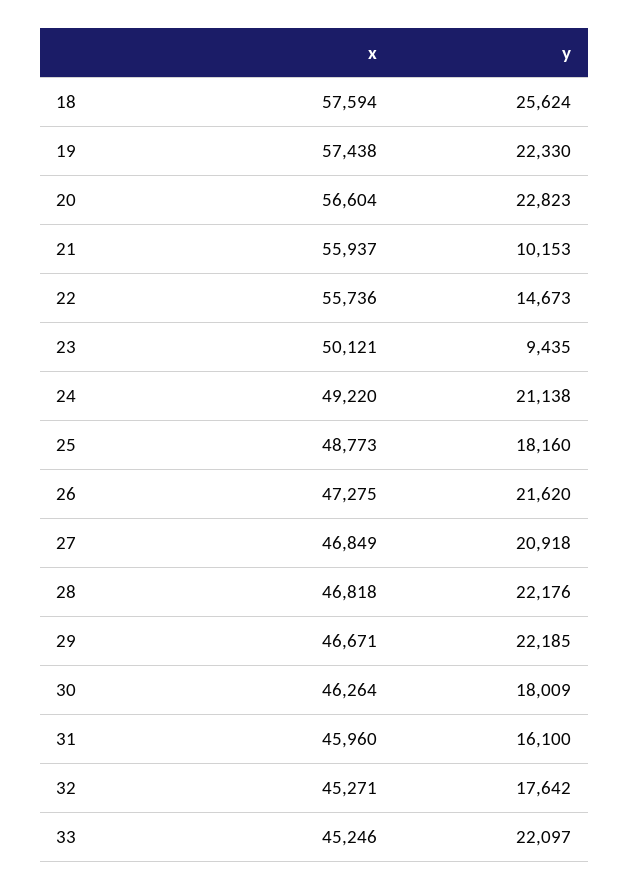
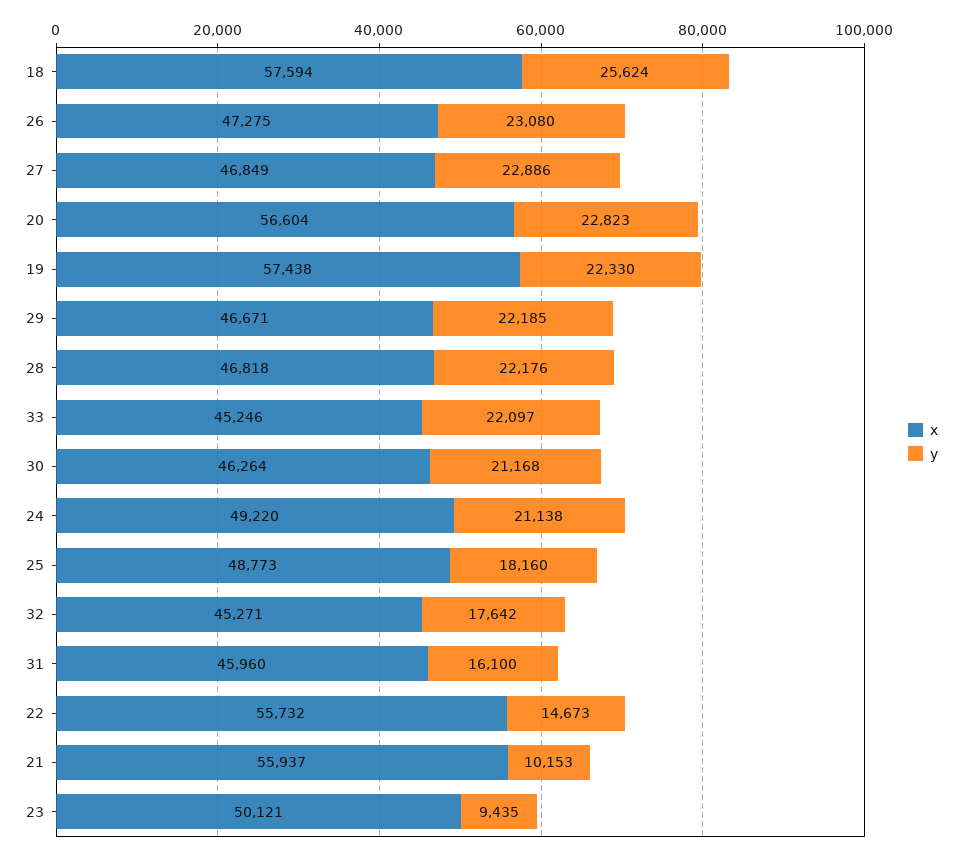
  {
    "x": {
      "18": 57594,
      "19": 57438,
      "20": 56604,
      "21": 55937,
-     "22": 55736,
+     "22": 55732,
      "23": 50121,
      "24": 49220,
      "25": 48773,
      "26": 47275,
      "27": 46849,
      "28": 46818,
      "29": 46671,
      "30": 46264,
      "31": 45960,
      "32": 45271,
      "33": 45246
    },
    "y": {
      "18": 25624,
      "19": 22330,
      "20": 22823,
      "21": 10153,
      "22": 14673,
      "23": 9435,
      "24": 21138,
      "25": 18160,
-     "26": 21620,
+     "26": 23080,
-     "27": 20918,
+     "27": 22886,
      "28": 22176,
      "29": 22185,
-     "30": 18009,
+     "30": 21168,
      "31": 16100,
      "32": 17642,
      "33": 22097
    }
  }

